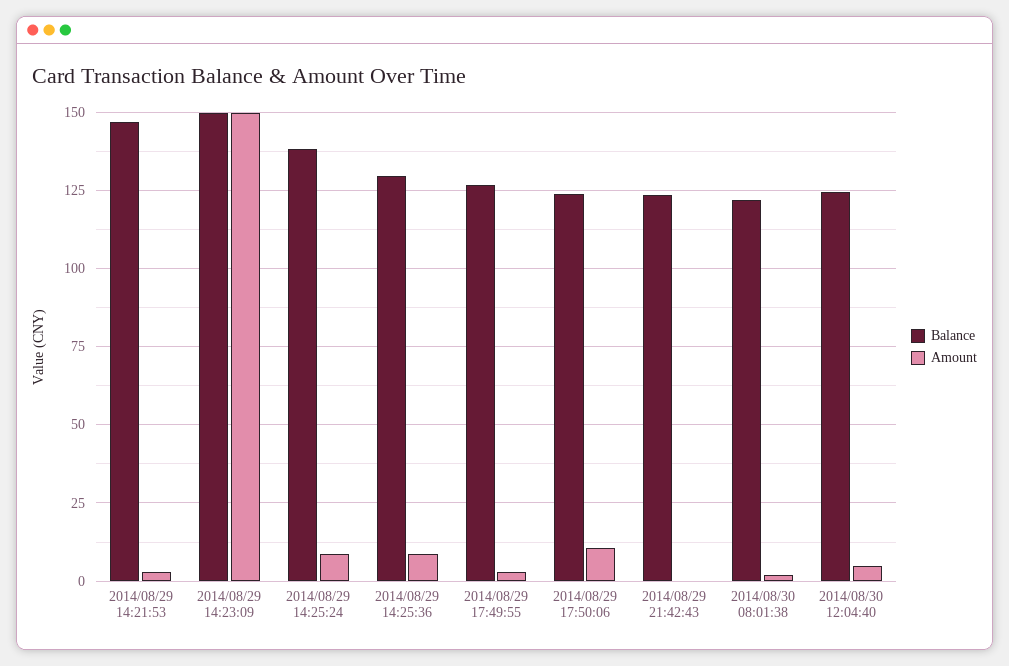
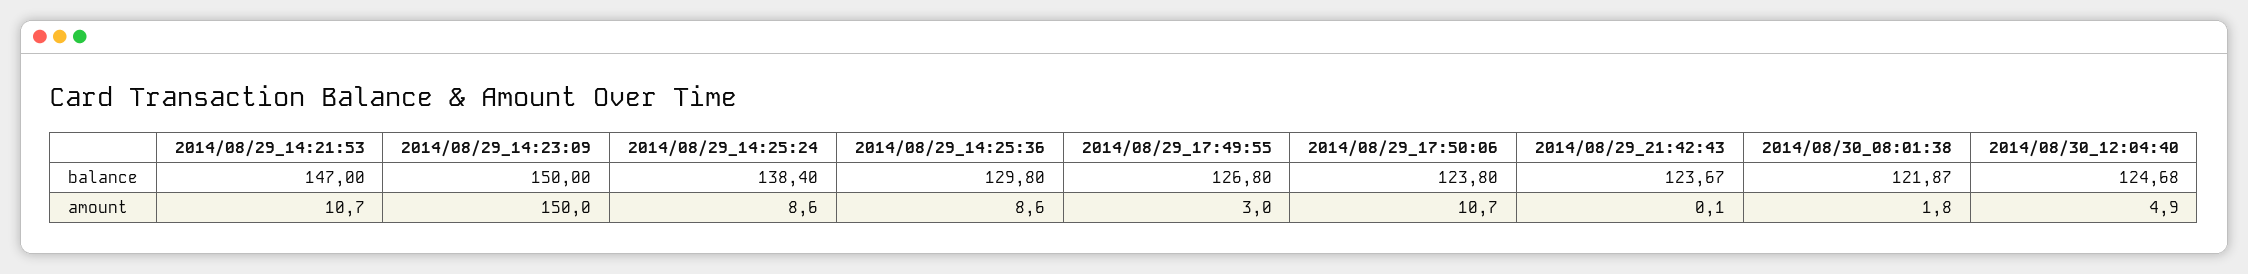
  {
    "Balance": {
      "2014/08/29 14:21:53": 147,
      "2014/08/29 14:23:09": 150,
      "2014/08/29 14:25:24": 138.4,
      "2014/08/29 14:25:36": 129.8,
      "2014/08/29 17:49:55": 126.8,
      "2014/08/29 17:50:06": 123.8,
      "2014/08/29 21:42:43": 123.67,
      "2014/08/30 08:01:38": 121.87,
      "2014/08/30 12:04:40": 124.68
    },
    "Amount": {
-     "2014/08/29 14:21:53": 2.5,
+     "2014/08/29 14:21:53": 10.7,
      "2014/08/29 14:23:09": 150,
      "2014/08/29 14:25:24": 8.6,
      "2014/08/29 14:25:36": 8.6,
      "2014/08/29 17:49:55": 3,
      "2014/08/29 17:50:06": 10.7,
      "2014/08/29 21:42:43": 0.1,
      "2014/08/30 08:01:38": 1.8,
      "2014/08/30 12:04:40": 4.9
    }
  }

